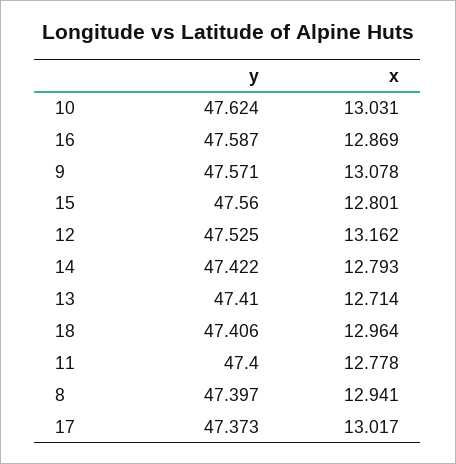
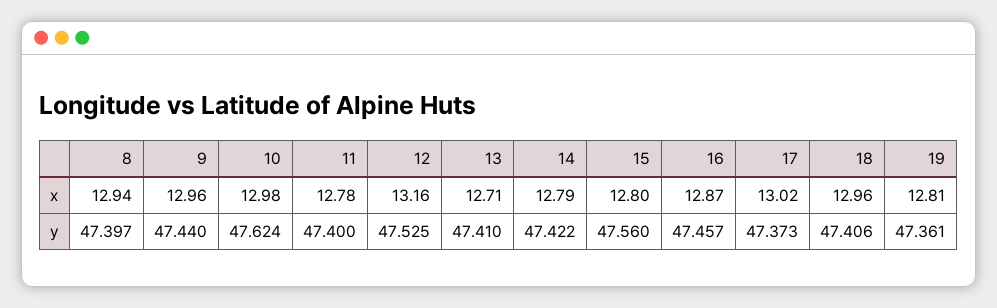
  {
    "y": {
      "10": 47.624,
-     "16": 47.587,
+     "16": 47.457,
-     "9": 47.571,
+     "9": 47.44,
      "15": 47.56,
      "12": 47.525,
      "14": 47.422,
      "13": 47.41,
      "18": 47.406,
      "11": 47.4,
      "8": 47.397,
-     "17": 47.373
+     "17": 47.373,
+     "19": 47.361
    },
    "x": {
-     "10": 13.031,
+     "10": 12.98,
      "16": 12.869,
-     "9": 13.078,
+     "9": 12.96,
      "15": 12.801,
      "12": 13.162,
      "14": 12.793,
      "13": 12.714,
      "18": 12.964,
      "11": 12.778,
      "8": 12.941,
-     "17": 13.017
+     "17": 13.017,
+     "19": 12.81
    }
  }

